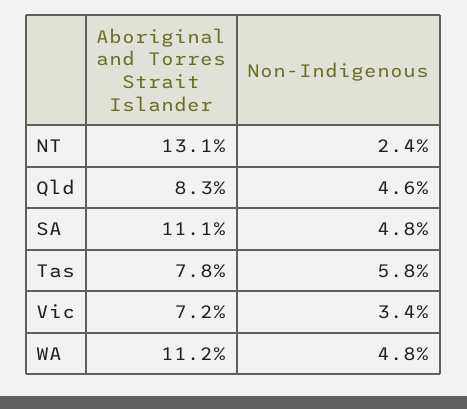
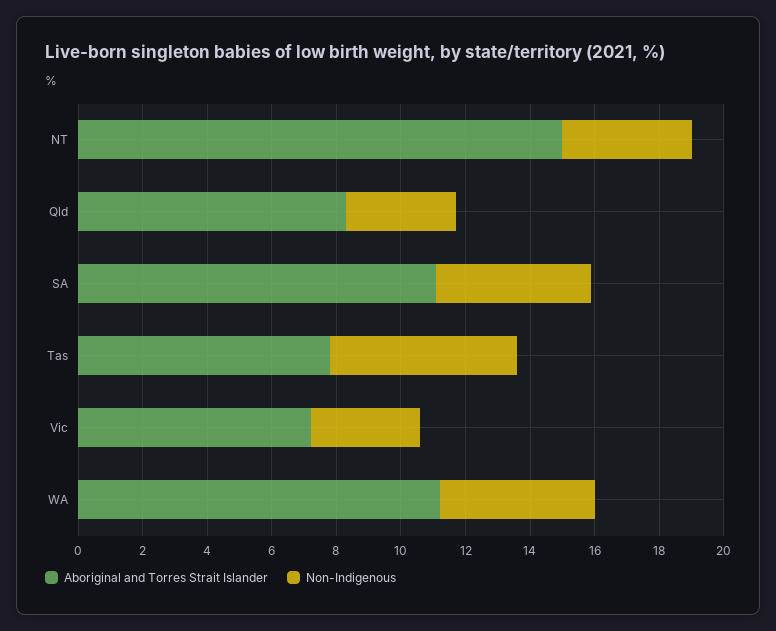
  {
    "Aboriginal and Torres Strait Islander": {
-     "NT": 13.1,
+     "NT": 15,
      "Qld": 8.3,
      "SA": 11.1,
      "Tas": 7.8,
      "Vic": 7.2,
      "WA": 11.2
    },
    "Non-Indigenous": {
-     "NT": 2.4,
+     "NT": 4,
-     "Qld": 4.6,
+     "Qld": 3.5,
      "SA": 4.8,
      "Tas": 5.8,
      "Vic": 3.4,
      "WA": 4.8
    }
  }

